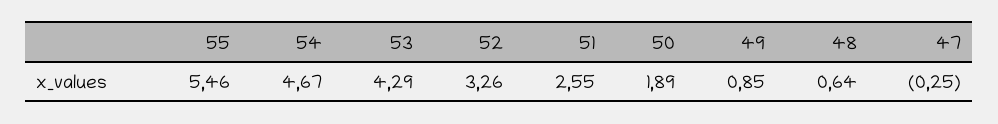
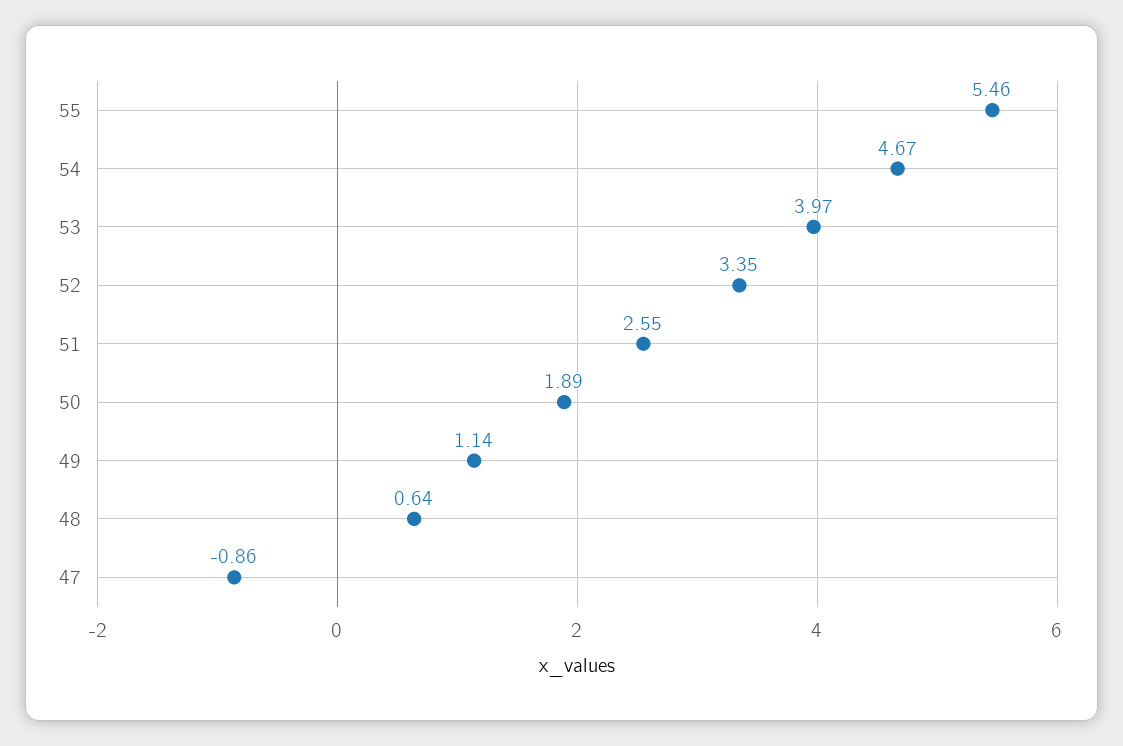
  {
    "55": 5.46,
    "54": 4.67,
-   "53": 4.29,
+   "53": 3.97,
-   "52": 3.26,
+   "52": 3.35,
    "51": 2.55,
    "50": 1.89,
-   "49": 0.85,
+   "49": 1.14,
    "48": 0.64,
-   "47": -0.25
+   "47": -0.86
  }

